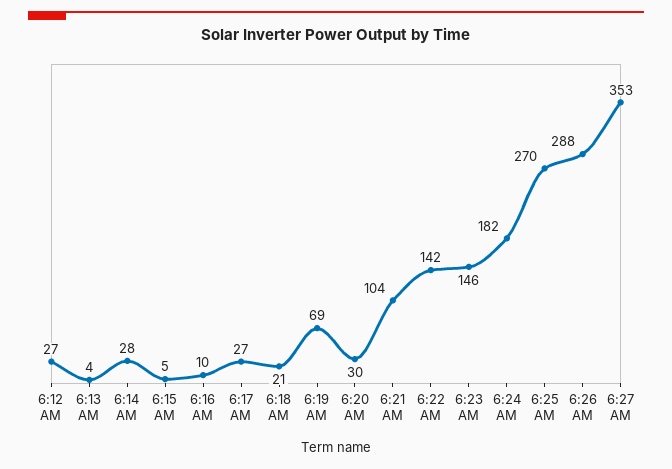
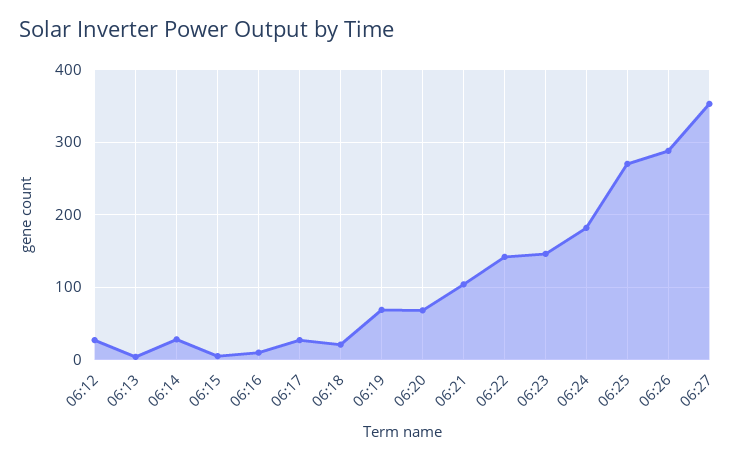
  {
    "6:12 AM": 27,
    "6:13 AM": 4,
    "6:14 AM": 28,
    "6:15 AM": 5,
    "6:16 AM": 10,
    "6:17 AM": 27,
    "6:18 AM": 21,
    "6:19 AM": 69,
-   "6:20 AM": 30,
+   "6:20 AM": 70,
    "6:21 AM": 104,
    "6:22 AM": 142,
    "6:23 AM": 146,
    "6:24 AM": 182,
    "6:25 AM": 270,
    "6:26 AM": 288,
    "6:27 AM": 353
  }

